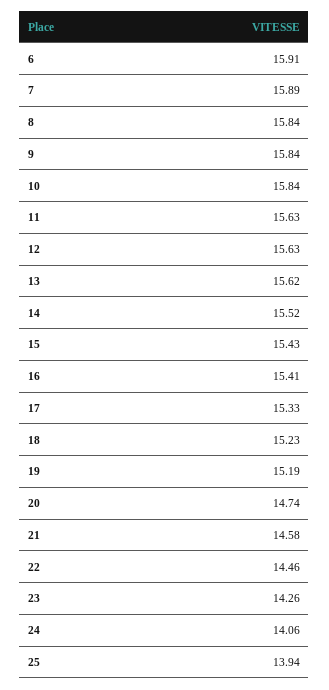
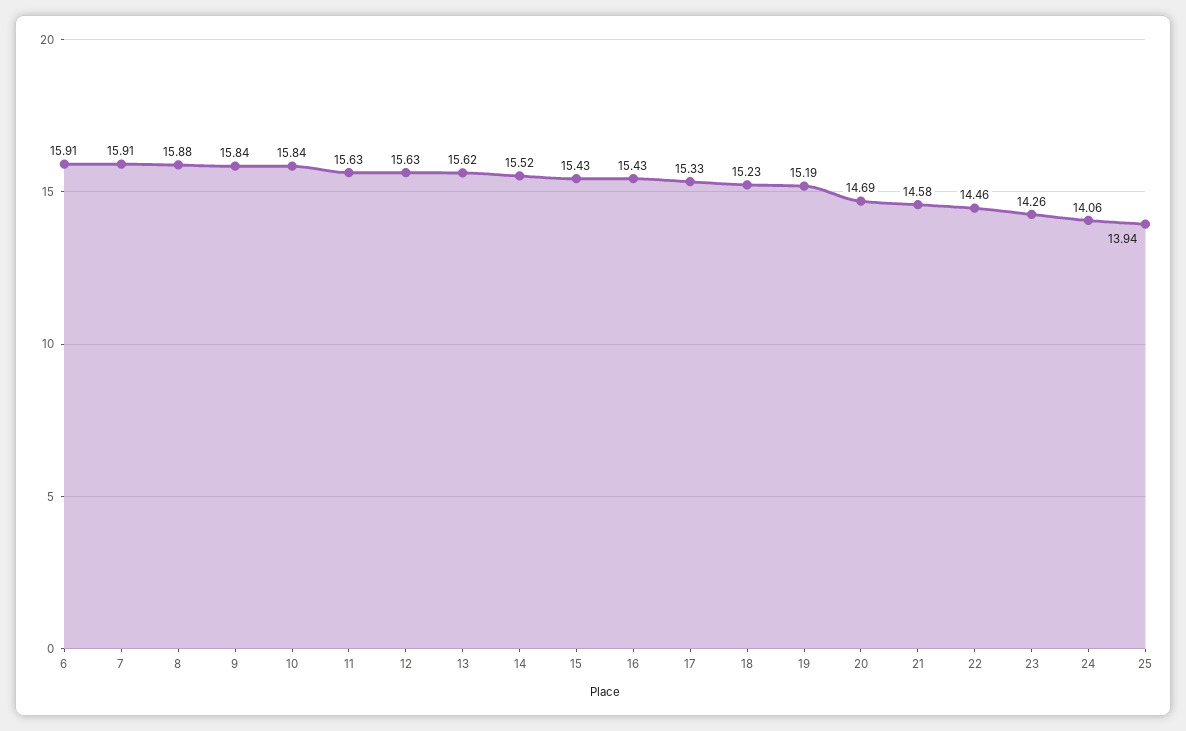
  {
    "6": 15.91,
-   "7": 15.89,
+   "7": 15.91,
-   "8": 15.84,
+   "8": 15.88,
    "9": 15.84,
    "10": 15.84,
    "11": 15.63,
    "12": 15.63,
    "13": 15.62,
    "14": 15.52,
    "15": 15.43,
-   "16": 15.41,
+   "16": 15.43,
    "17": 15.33,
    "18": 15.23,
    "19": 15.19,
-   "20": 14.74,
+   "20": 14.69,
    "21": 14.58,
    "22": 14.46,
    "23": 14.26,
    "24": 14.06,
    "25": 13.94
  }

